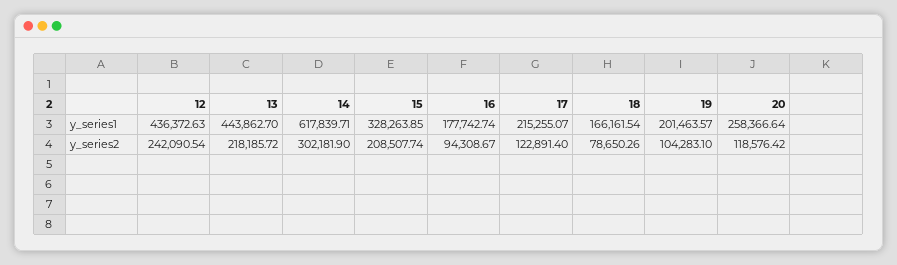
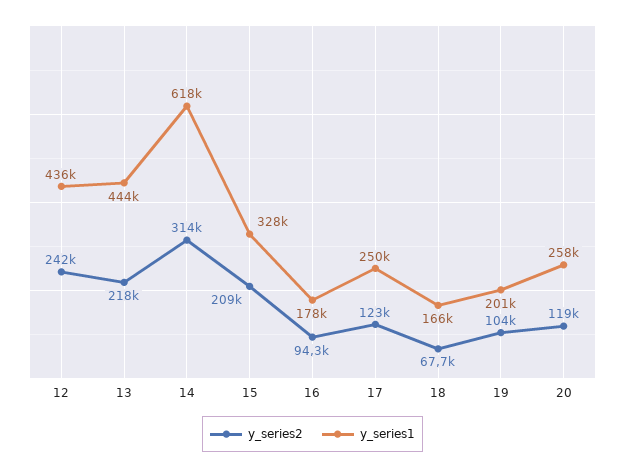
  {
    "y_series1": {
      "12": 436372.63,
      "13": 443862.7,
      "14": 617839.71,
      "15": 328263.85,
      "16": 177742.74,
-     "17": 215255.07,
+     "17": 250000,
      "18": 166161.54,
      "19": 201463.57,
      "20": 258366.64
    },
    "y_series2": {
      "12": 242090.54,
      "13": 218185.72,
-     "14": 302181.9,
+     "14": 314000,
      "15": 208507.74,
      "16": 94308.67,
      "17": 122891.4,
-     "18": 78650.26,
+     "18": 67700,
      "19": 104283.1,
      "20": 118576.42
    }
  }

